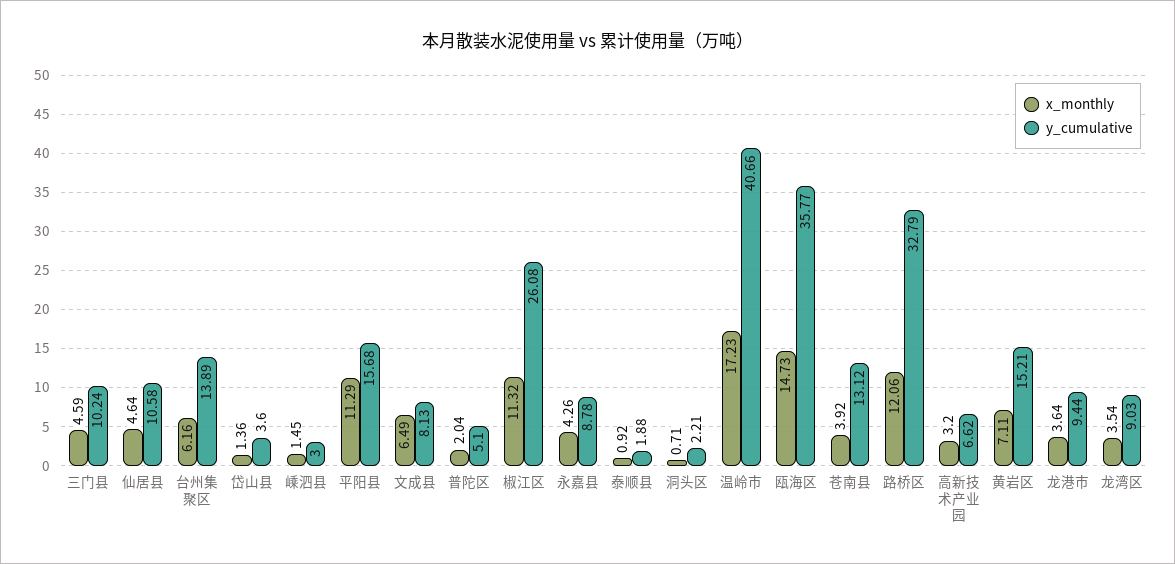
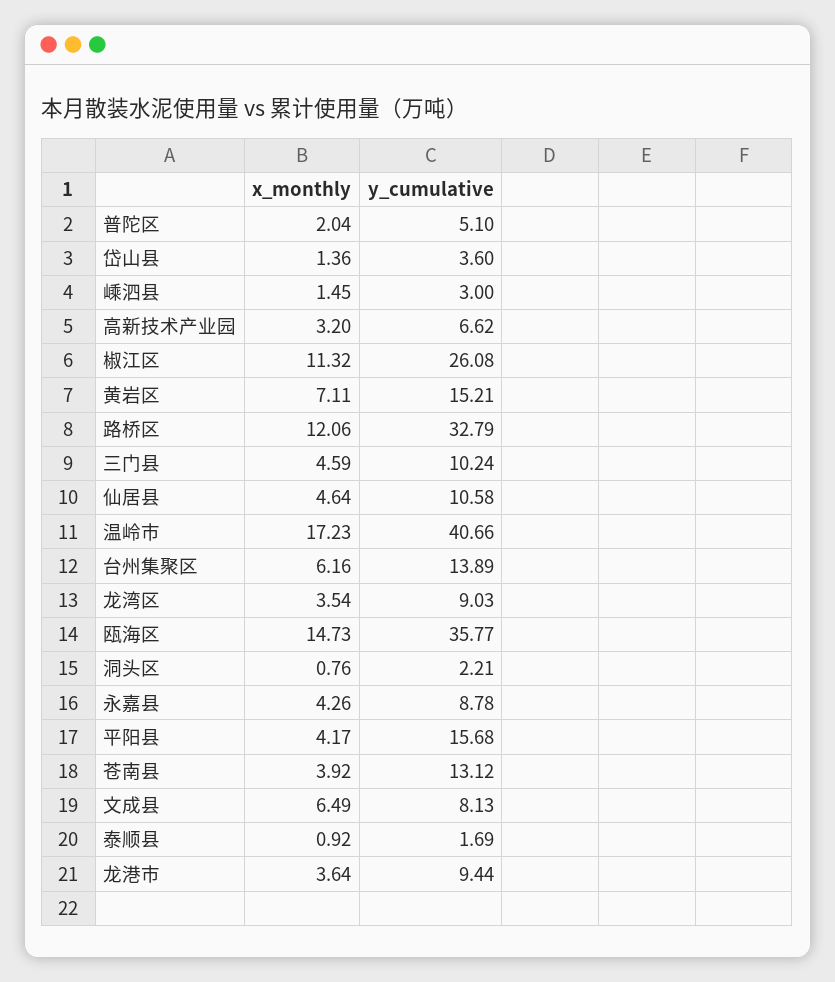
  {
    "x_monthly": {
      "三门县": 4.59,
      "仙居县": 4.64,
      "台州集聚区": 6.16,
      "岱山县": 1.36,
      "嵊泗县": 1.45,
-     "平阳县": 11.29,
+     "平阳县": 4.17,
      "文成县": 6.49,
      "普陀区": 2.04,
      "椒江区": 11.32,
      "永嘉县": 4.26,
      "泰顺县": 0.92,
-     "洞头区": 0.71,
+     "洞头区": 0.76,
      "温岭市": 17.23,
      "瓯海区": 14.73,
      "苍南县": 3.92,
      "路桥区": 12.06,
      "高新技术产业园": 3.2,
      "黄岩区": 7.11,
      "龙港市": 3.64,
      "龙湾区": 3.54
    },
    "y_cumulative": {
      "三门县": 10.24,
      "仙居县": 10.58,
      "台州集聚区": 13.89,
      "岱山县": 3.6,
      "嵊泗县": 3,
      "平阳县": 15.68,
      "文成县": 8.13,
      "普陀区": 5.1,
      "椒江区": 26.08,
      "永嘉县": 8.78,
-     "泰顺县": 1.88,
+     "泰顺县": 1.69,
      "洞头区": 2.21,
      "温岭市": 40.66,
      "瓯海区": 35.77,
      "苍南县": 13.12,
      "路桥区": 32.79,
      "高新技术产业园": 6.62,
      "黄岩区": 15.21,
      "龙港市": 9.44,
      "龙湾区": 9.03
    }
  }

